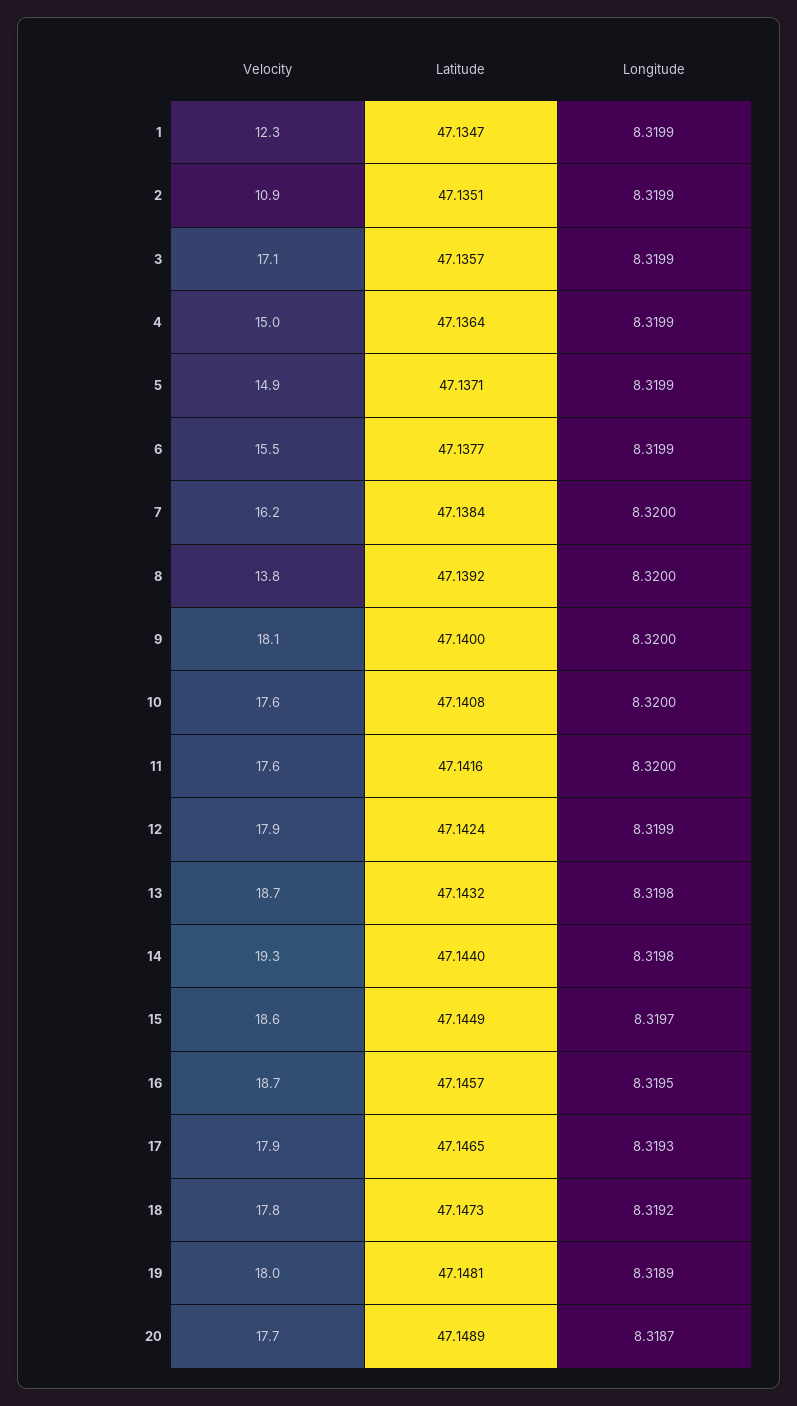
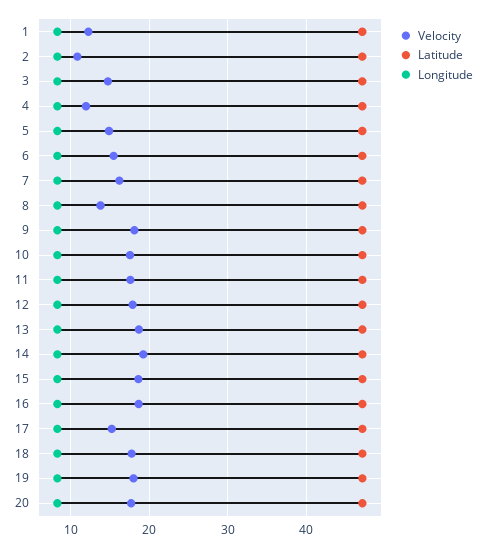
  {
    "Velocity": {
      "1": 12.3,
      "2": 10.9,
-     "3": 17.1,
+     "3": 15,
-     "4": 15,
+     "4": 12,
      "5": 14.9,
      "6": 15.5,
      "7": 16.2,
      "8": 13.8,
      "9": 18.1,
      "10": 17.6,
      "11": 17.6,
      "12": 17.9,
      "13": 18.7,
      "14": 19.3,
      "15": 18.6,
      "16": 18.7,
-     "17": 17.9,
+     "17": 15,
      "18": 17.8,
      "19": 18,
      "20": 17.7
    },
    "Latitude": {
      "1": 47.1347,
      "2": 47.1351,
      "3": 47.1357,
      "4": 47.1364,
      "5": 47.1371,
      "6": 47.1377,
      "7": 47.1384,
      "8": 47.1392,
      "9": 47.14,
      "10": 47.1408,
      "11": 47.1416,
      "12": 47.1424,
      "13": 47.1432,
      "14": 47.144,
      "15": 47.1449,
      "16": 47.1457,
      "17": 47.1465,
      "18": 47.1473,
      "19": 47.1481,
      "20": 47.1489
    },
    "Longitude": {
      "1": 8.3199,
      "2": 8.3199,
      "3": 8.3199,
      "4": 8.3199,
      "5": 8.3199,
      "6": 8.3199,
      "7": 8.32,
      "8": 8.32,
      "9": 8.32,
      "10": 8.32,
      "11": 8.32,
      "12": 8.3199,
      "13": 8.3198,
      "14": 8.3198,
      "15": 8.3197,
      "16": 8.3195,
      "17": 8.3193,
      "18": 8.3192,
      "19": 8.3189,
      "20": 8.3187
    }
  }

